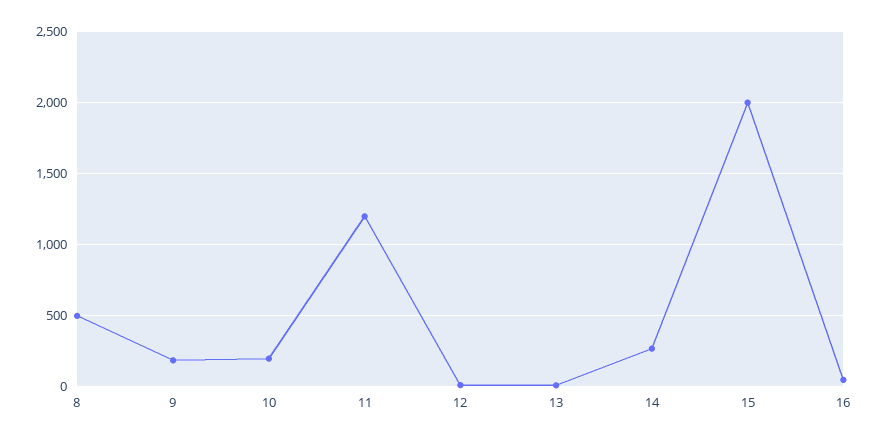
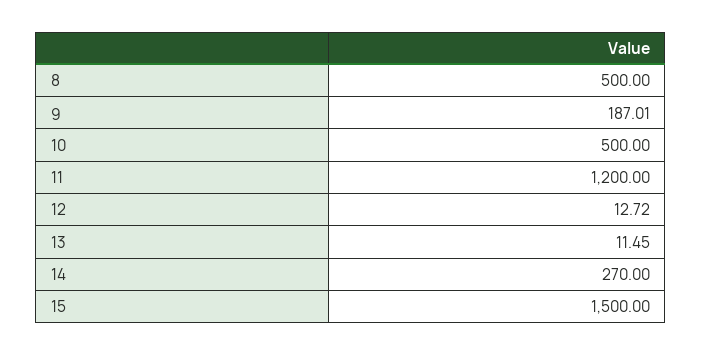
  {
    "8": 500,
    "9": 187.01,
-   "10": 200,
+   "10": 500,
    "11": 1200,
    "12": 12.72,
    "13": 11.45,
    "14": 270,
-   "15": 2000,
+   "15": 1500
-   "16": 50
  }

